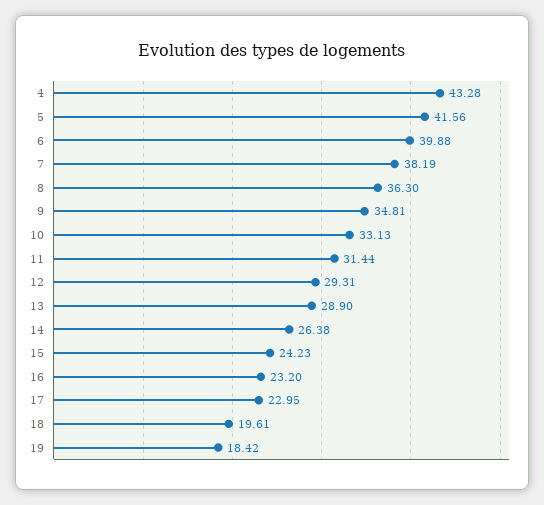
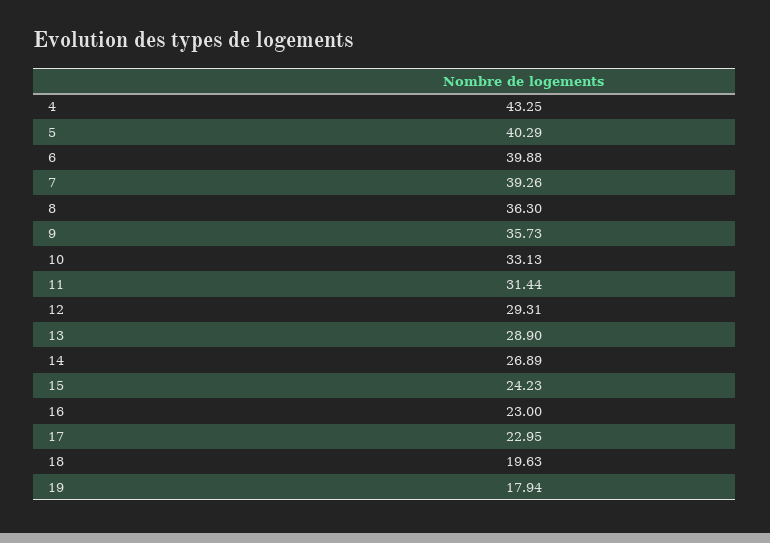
  {
-   "4": 43.28,
+   "4": 43.25,
-   "5": 41.56,
+   "5": 40.29,
    "6": 39.88,
-   "7": 38.19,
+   "7": 39.26,
    "8": 36.3,
-   "9": 34.81,
+   "9": 35.73,
    "10": 33.13,
    "11": 31.44,
    "12": 29.31,
    "13": 28.9,
-   "14": 26.38,
+   "14": 26.89,
    "15": 24.23,
-   "16": 23.2,
+   "16": 23,
    "17": 22.95,
-   "18": 19.61,
+   "18": 19.63,
-   "19": 18.42
+   "19": 17.94
  }

